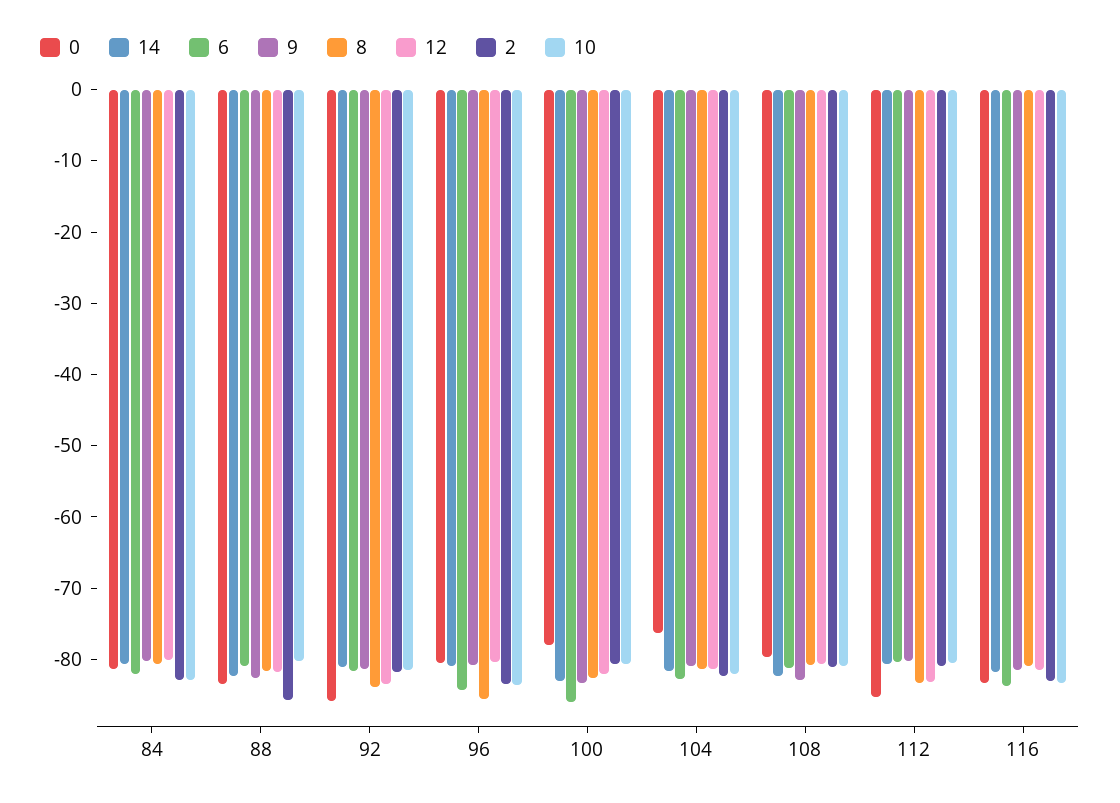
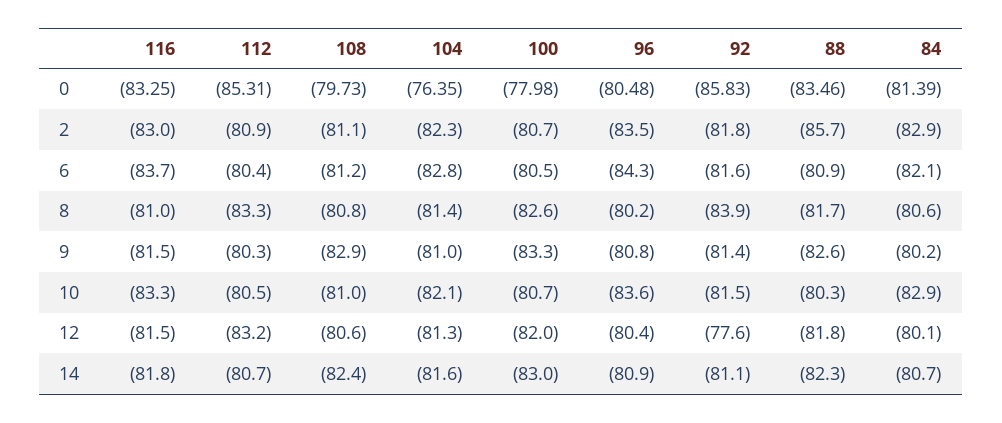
  {
    "0": {
      "84": -81.39,
      "88": -83.46,
      "92": -85.83,
      "96": -80.48,
      "100": -77.98,
      "104": -76.35,
      "108": -79.73,
      "112": -85.31,
      "116": -83.25
    },
    "14": {
      "84": -80.7,
      "88": -82.3,
      "92": -81.1,
      "96": -80.9,
      "100": -83,
      "104": -81.6,
      "108": -82.4,
      "112": -80.7,
      "116": -81.8
    },
    "6": {
      "84": -82.1,
      "88": -80.9,
      "92": -81.6,
      "96": -84.3,
-     "100": -86,
+     "100": -80.5,
      "104": -82.8,
      "108": -81.2,
      "112": -80.4,
      "116": -83.7
    },
    "9": {
      "84": -80.2,
      "88": -82.6,
      "92": -81.4,
      "96": -80.8,
      "100": -83.3,
      "104": -81,
      "108": -82.9,
      "112": -80.3,
      "116": -81.5
    },
    "8": {
      "84": -80.6,
      "88": -81.7,
      "92": -83.9,
-     "96": -86,
+     "96": -80.2,
      "100": -82.6,
      "104": -81.4,
      "108": -80.8,
      "112": -83.3,
      "116": -81
    },
    "12": {
      "84": -80.1,
      "88": -81.8,
-     "92": -84,
+     "92": -77.6,
      "96": -80.4,
      "100": -82,
      "104": -81.3,
      "108": -80.6,
      "112": -83.2,
      "116": -81.5
    },
    "2": {
      "84": -82.9,
      "88": -85.7,
      "92": -81.8,
      "96": -83.5,
      "100": -80.7,
      "104": -82.3,
      "108": -81.1,
      "112": -80.9,
      "116": -83
    },
    "10": {
      "84": -82.9,
      "88": -80.3,
      "92": -81.5,
      "96": -83.6,
      "100": -80.7,
      "104": -82.1,
      "108": -81,
      "112": -80.5,
      "116": -83.3
    }
  }

